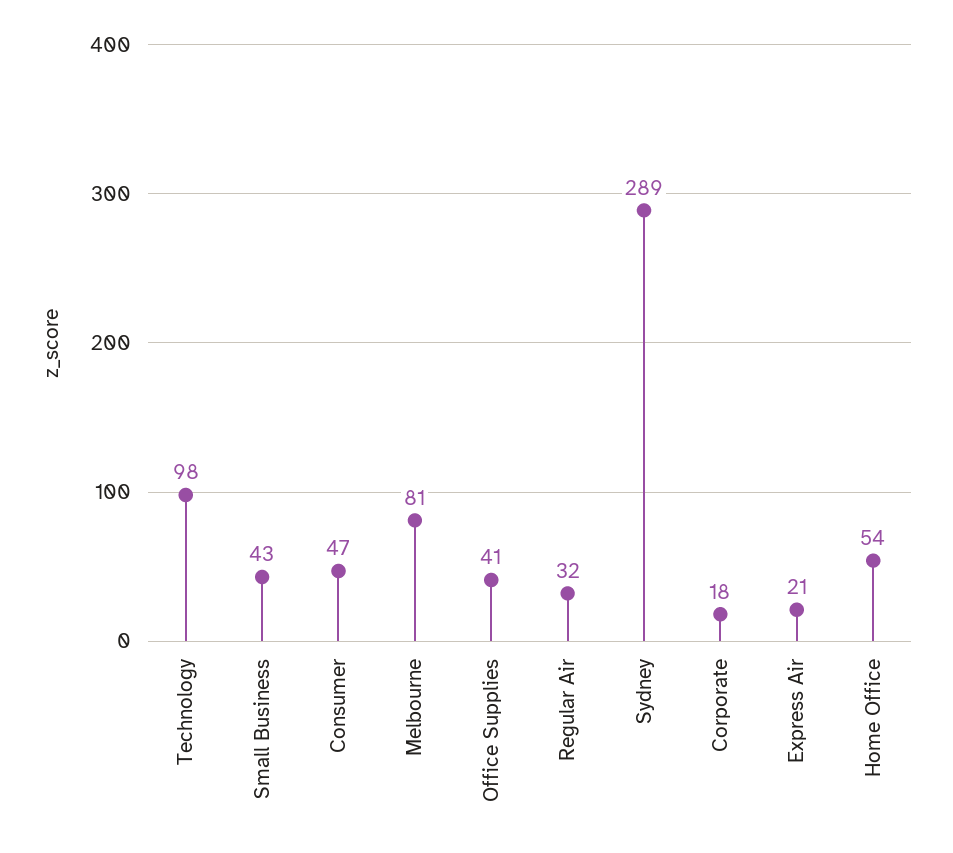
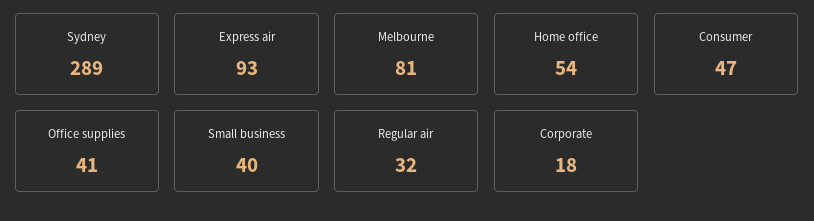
  {
-   "Technology": 98,
-   "Small Business": 43,
+   "Small Business": 40,
    "Consumer": 47,
    "Melbourne": 81,
    "Office Supplies": 41,
    "Regular Air": 32,
    "Sydney": 289,
    "Corporate": 18,
-   "Express Air": 21,
+   "Express Air": 93,
    "Home Office": 54
  }

